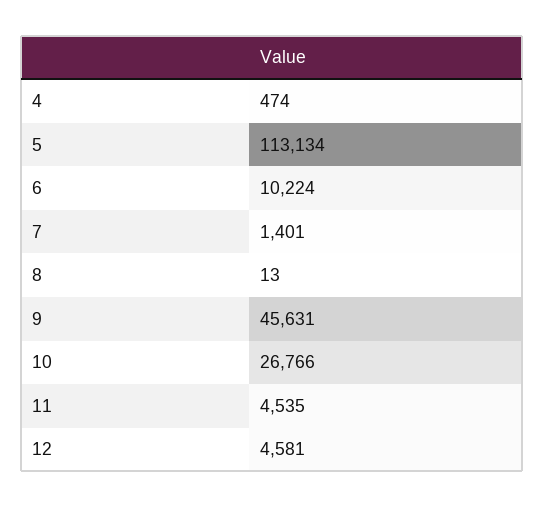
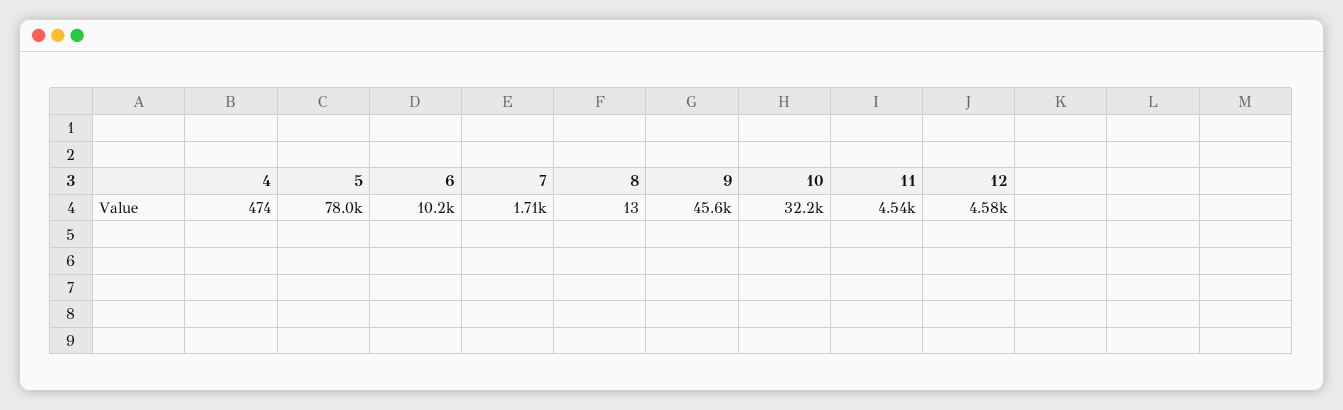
  {
    "4": 474,
-   "5": 113134,
+   "5": 78000,
    "6": 10224,
-   "7": 1401,
+   "7": 1710,
    "8": 13,
    "9": 45631,
-   "10": 26766,
+   "10": 32200,
    "11": 4535,
    "12": 4581
  }

